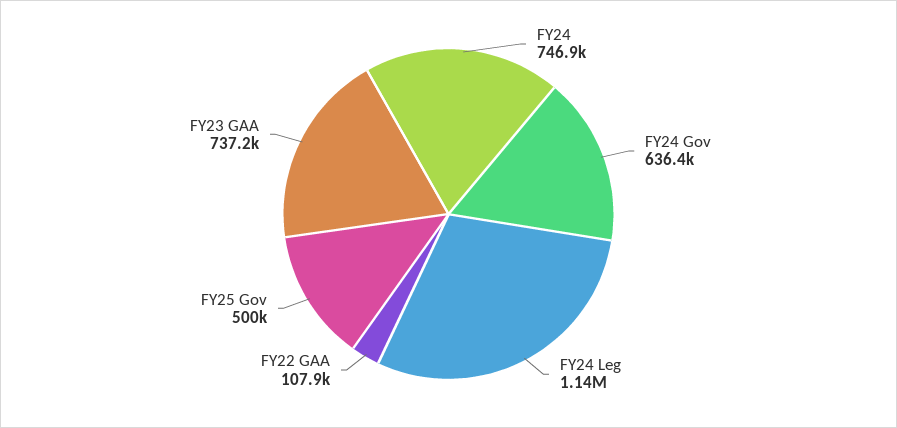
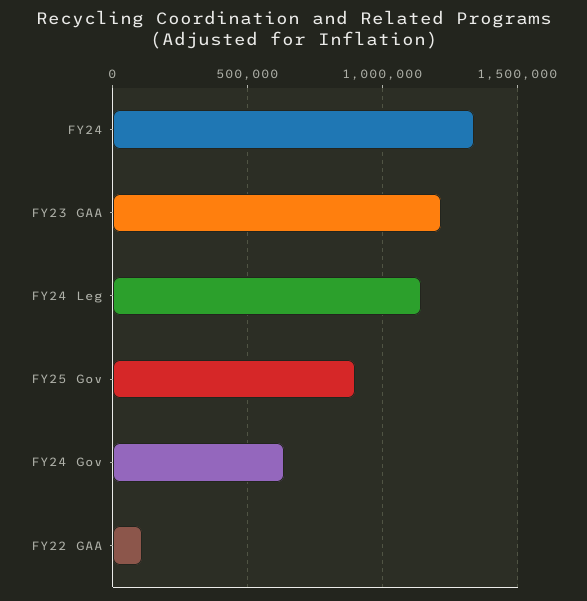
  {
-   "FY24": 746900,
+   "FY24": 1350000,
    "FY24 Gov": 636400,
    "FY24 Leg": 1140000,
    "FY22 GAA": 107900,
-   "FY25 Gov": 500000,
+   "FY25 Gov": 900000,
-   "FY23 GAA": 737200
+   "FY23 GAA": 1200000
  }

